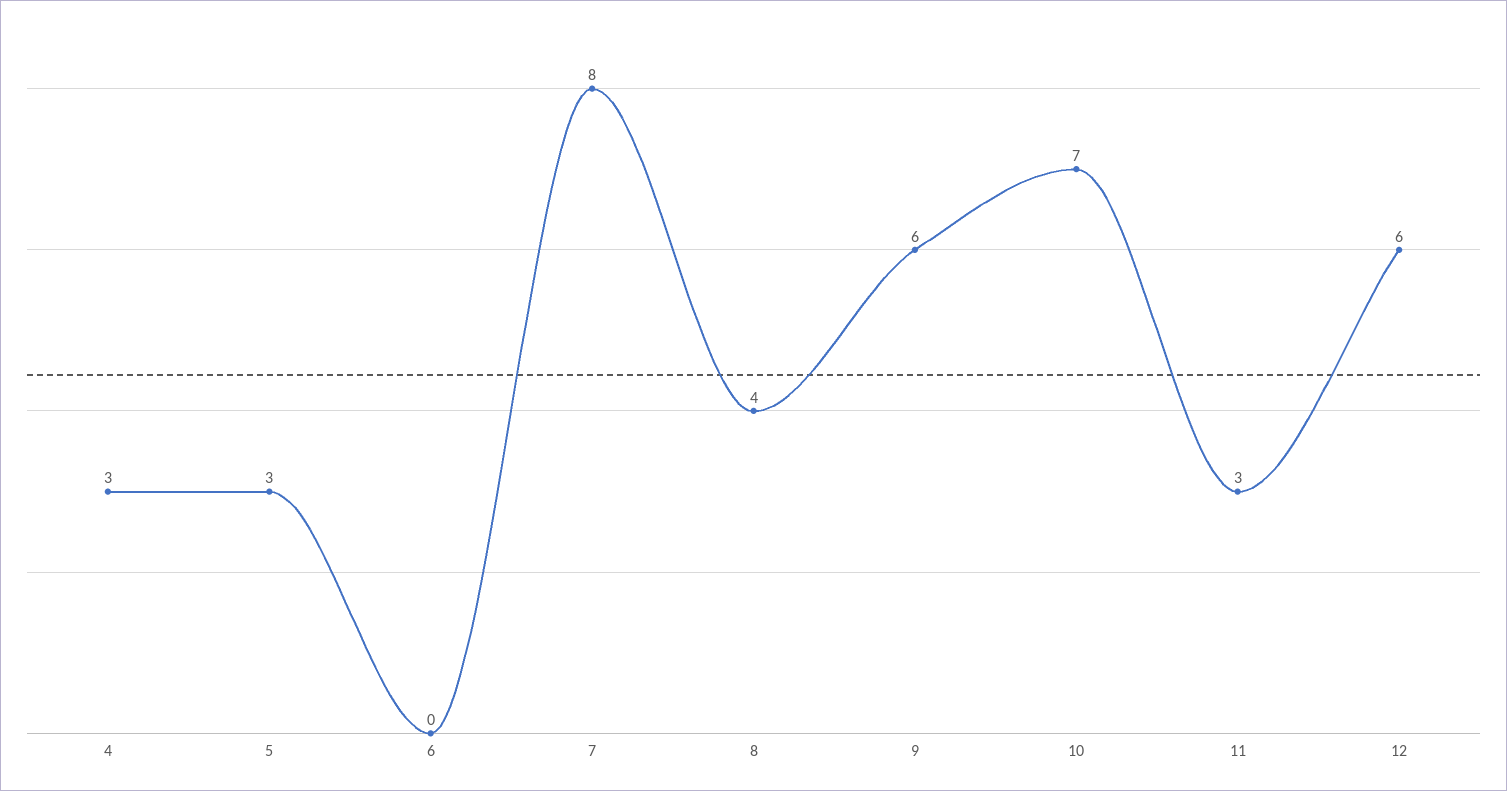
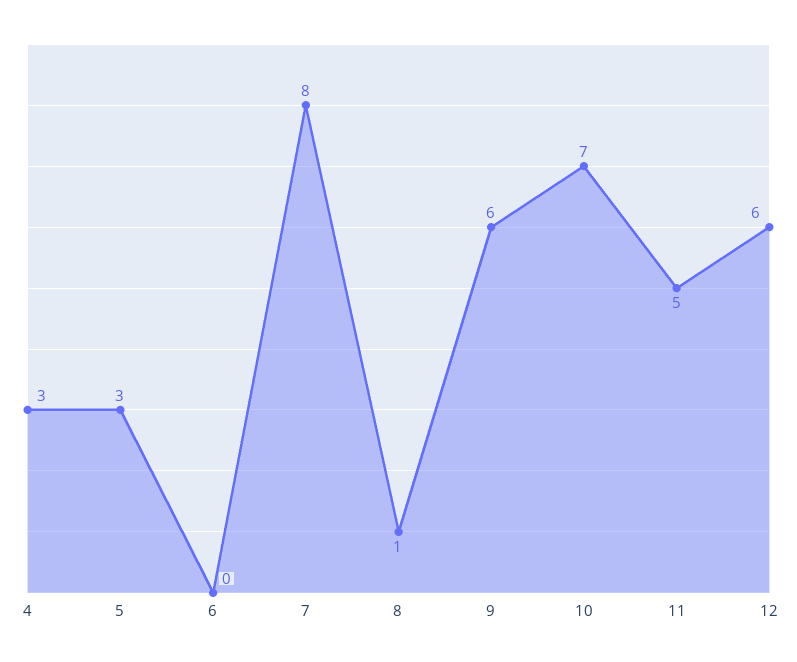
  {
    "4": 3,
    "5": 3,
    "6": 0,
    "7": 8,
-   "8": 4,
+   "8": 1,
    "9": 6,
    "10": 7,
-   "11": 3,
+   "11": 5,
    "12": 6
  }

